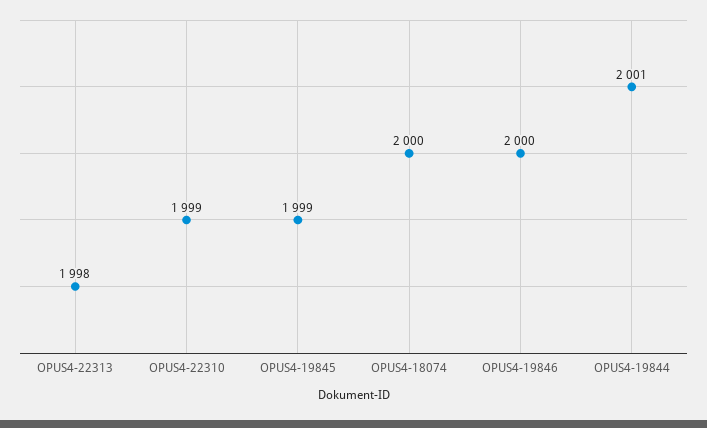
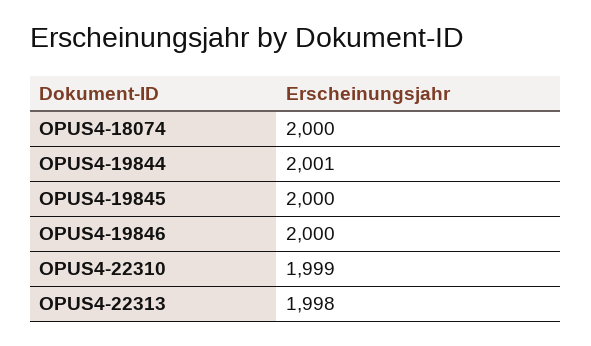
  {
    "OPUS4-22313": 1998,
    "OPUS4-22310": 1999,
-   "OPUS4-19845": 1999,
+   "OPUS4-19845": 2000,
    "OPUS4-18074": 2000,
    "OPUS4-19846": 2000,
    "OPUS4-19844": 2001
  }

